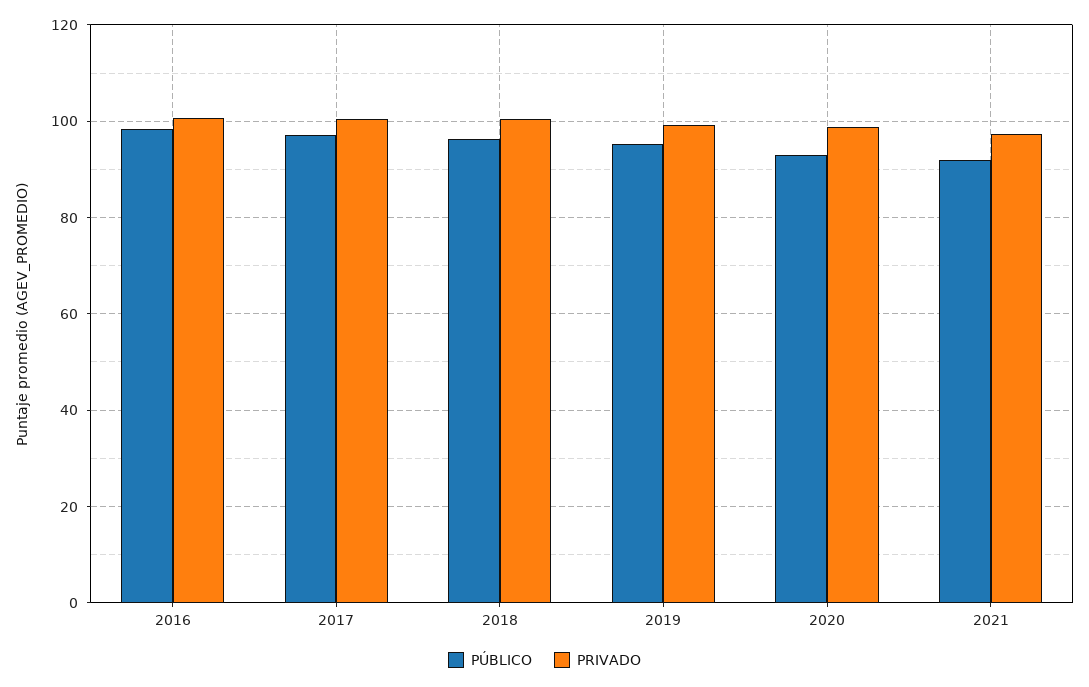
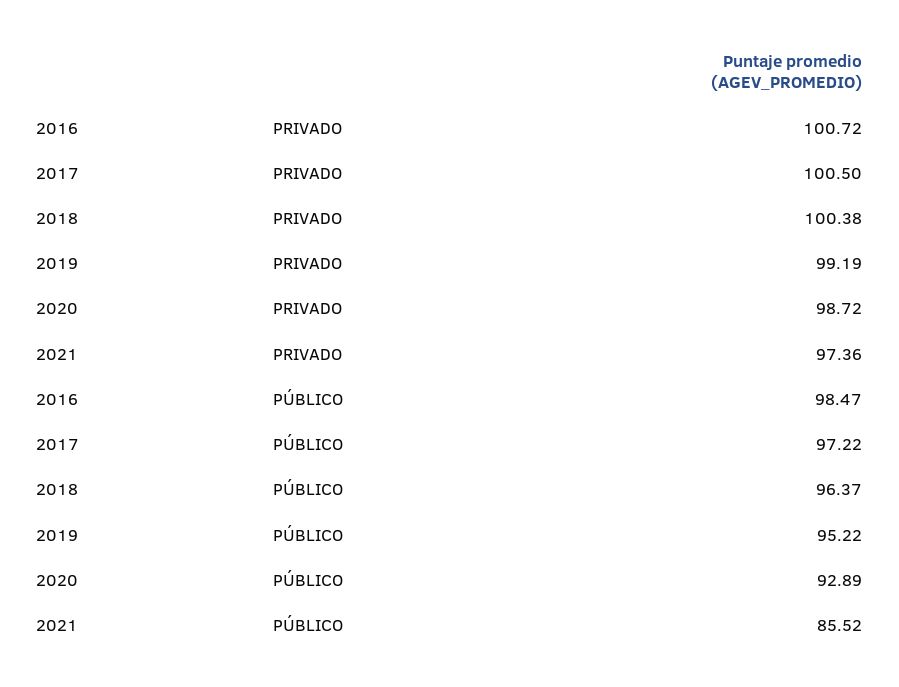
  {
    "PÚBLICO": {
      "2016": 98.47,
      "2017": 97.22,
      "2018": 96.37,
      "2019": 95.22,
      "2020": 92.89,
-     "2021": 92
+     "2021": 85.52
    },
    "PRIVADO": {
      "2016": 100.72,
      "2017": 100.5,
      "2018": 100.38,
      "2019": 99.19,
      "2020": 98.72,
      "2021": 97.36
    }
  }

